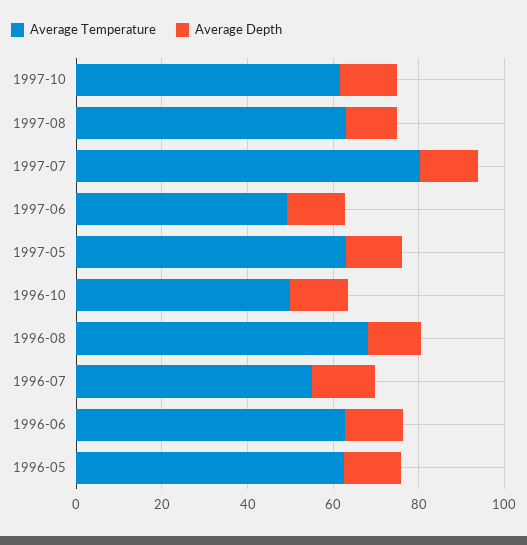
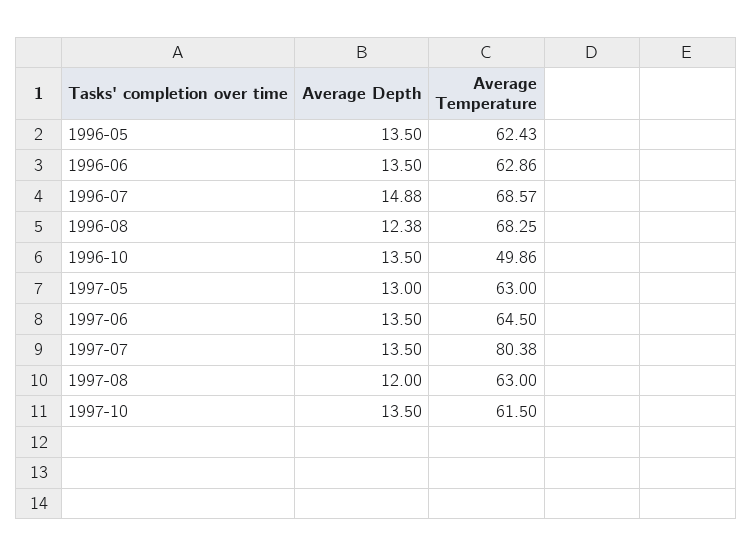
  {
    "Average Temperature": {
      "1997-10": 61.5,
      "1997-08": 63,
      "1997-07": 80.38,
-     "1997-06": 50,
+     "1997-06": 64.5,
      "1997-05": 63,
      "1996-10": 49.86,
      "1996-08": 68.25,
-     "1996-07": 55,
+     "1996-07": 68.57,
      "1996-06": 62.86,
      "1996-05": 62.43
    },
    "Average Depth": {
      "1997-10": 13.5,
      "1997-08": 12,
      "1997-07": 13.5,
      "1997-06": 13.5,
      "1997-05": 13,
      "1996-10": 13.5,
      "1996-08": 12.38,
      "1996-07": 14.88,
      "1996-06": 13.5,
      "1996-05": 13.5
    }
  }

